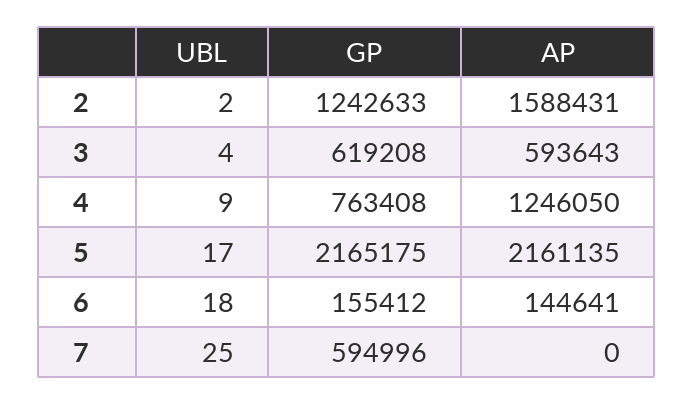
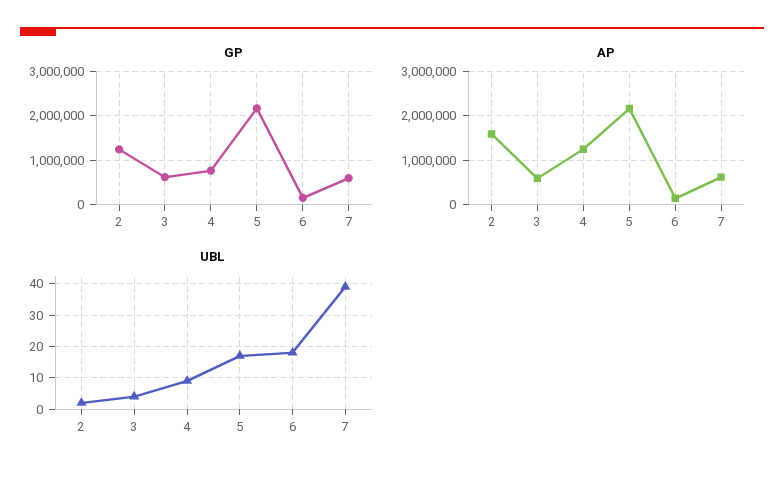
  {
    "UBL": {
      "2": 2,
      "3": 4,
      "4": 9,
      "5": 17,
      "6": 18,
-     "7": 25
+     "7": 40
    },
    "GP": {
      "2": 1242633,
      "3": 619208,
      "4": 763408,
      "5": 2165175,
      "6": 155412,
      "7": 594996
    },
    "AP": {
      "2": 1588431,
      "3": 593643,
      "4": 1246050,
      "5": 2161135,
      "6": 144641,
-     "7": 0
+     "7": 600000
    }
  }

